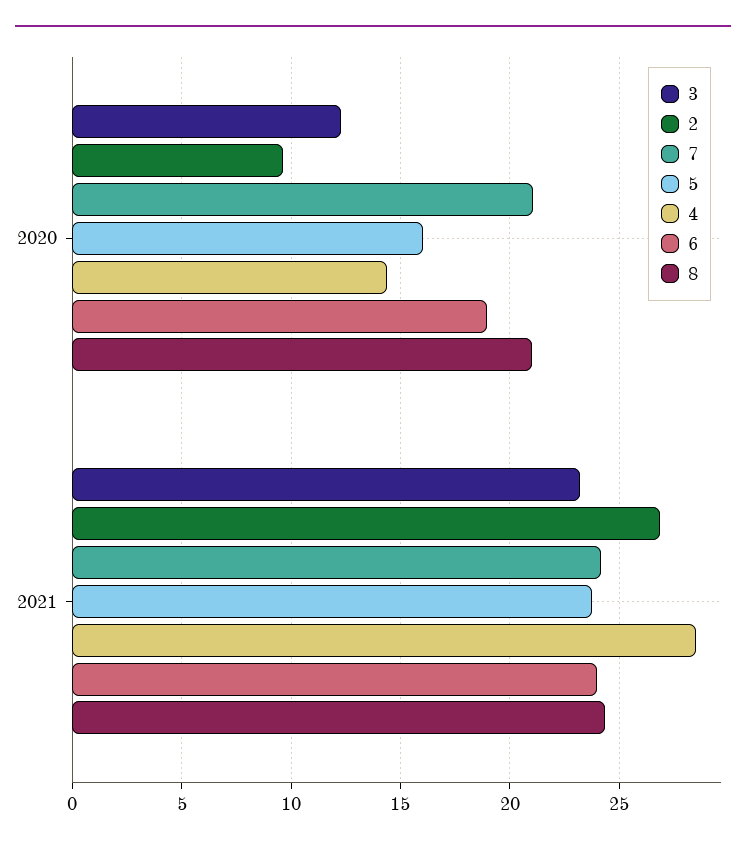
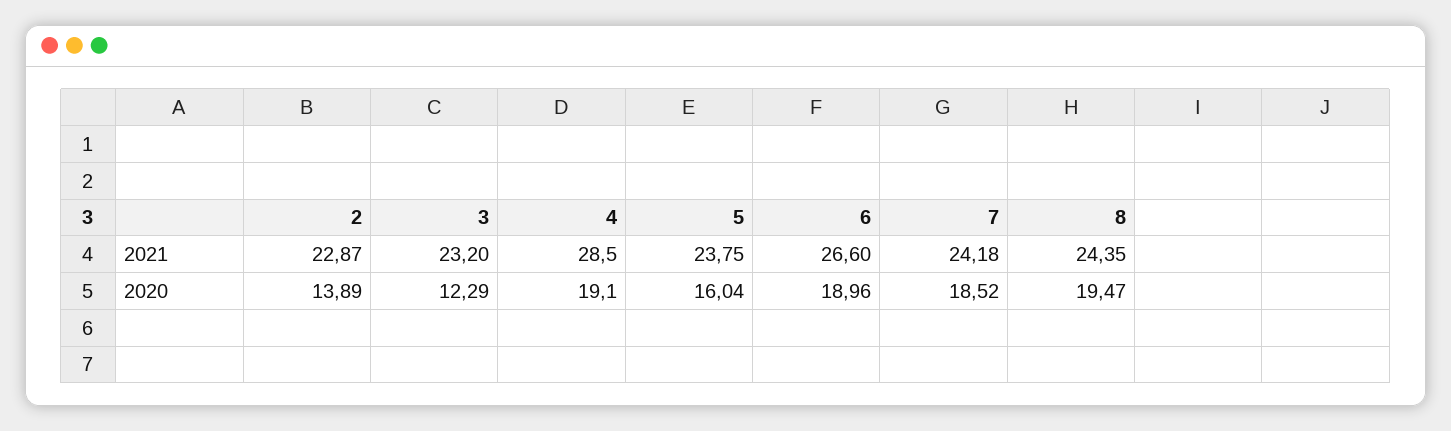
  {
    "3": {
      "2020": 12.29,
      "2021": 23.2
    },
    "2": {
-     "2020": 9.5,
+     "2020": 13.89,
-     "2021": 27
+     "2021": 22.87
    },
    "7": {
-     "2020": 21,
+     "2020": 18.52,
      "2021": 24.18
    },
    "5": {
      "2020": 16.04,
      "2021": 23.75
    },
    "4": {
-     "2020": 14.5,
+     "2020": 19.1,
      "2021": 28.5
    },
    "6": {
      "2020": 18.96,
-     "2021": 24
+     "2021": 26.6
    },
    "8": {
-     "2020": 21,
+     "2020": 19.47,
      "2021": 24.35
    }
  }

